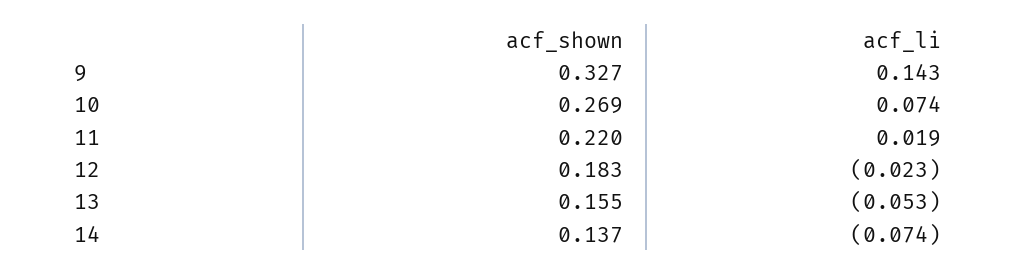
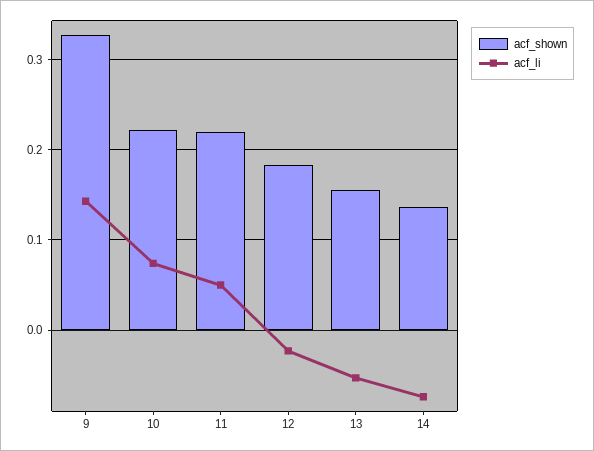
  {
    "acf_shown": {
      "9": 0.327,
-     "10": 0.269,
+     "10": 0.22,
      "11": 0.22,
      "12": 0.183,
      "13": 0.155,
      "14": 0.137
    },
    "acf_li": {
      "9": 0.143,
      "10": 0.074,
-     "11": 0.019,
+     "11": 0.05,
      "12": -0.023,
      "13": -0.053,
      "14": -0.074
    }
  }

